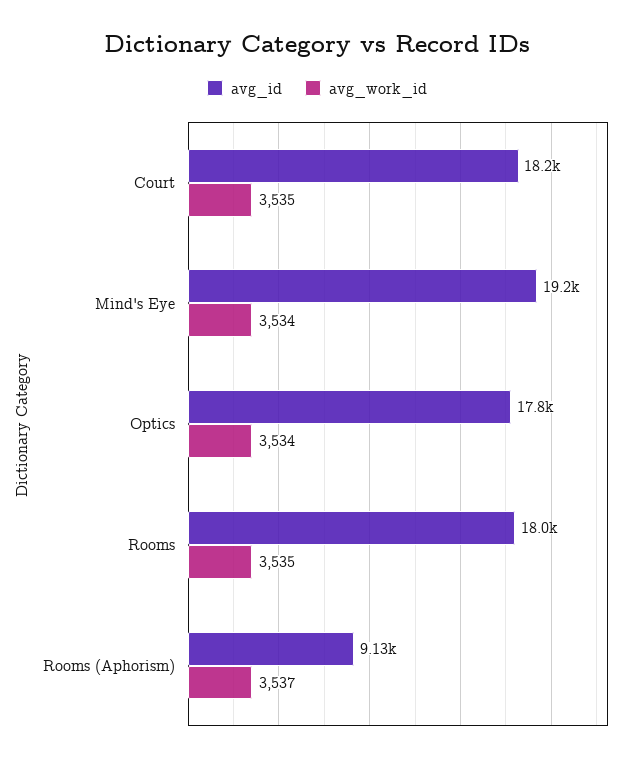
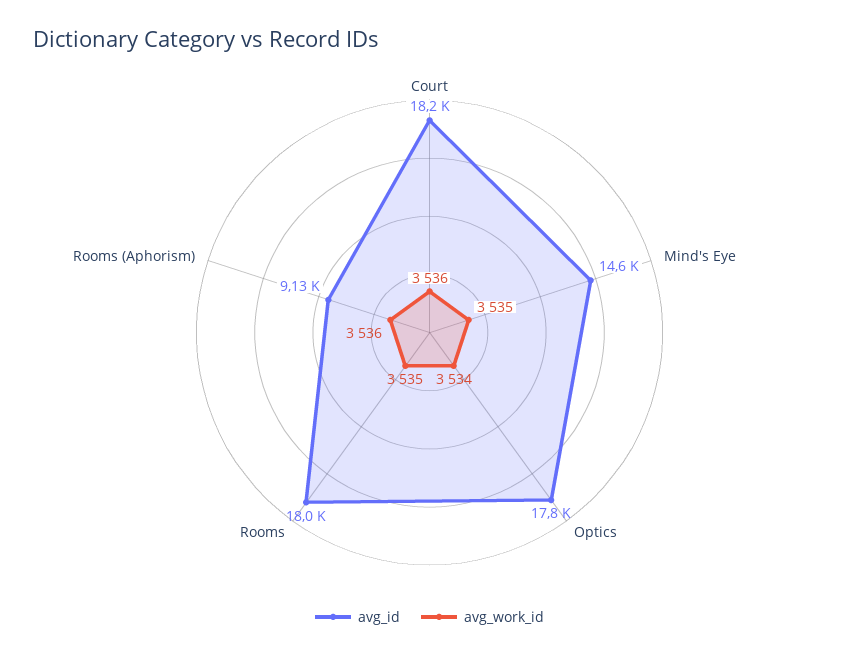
  {
    "avg_id": {
      "Court": 18200,
-     "Mind's Eye": 19200,
+     "Mind's Eye": 14600,
      "Optics": 17800,
      "Rooms": 18000,
      "Rooms (Aphorism)": 9130
    },
    "avg_work_id": {
-     "Court": 3535,
+     "Court": 3536,
-     "Mind's Eye": 3534,
+     "Mind's Eye": 3535,
      "Optics": 3534,
      "Rooms": 3535,
-     "Rooms (Aphorism)": 3537
+     "Rooms (Aphorism)": 3536
    }
  }

